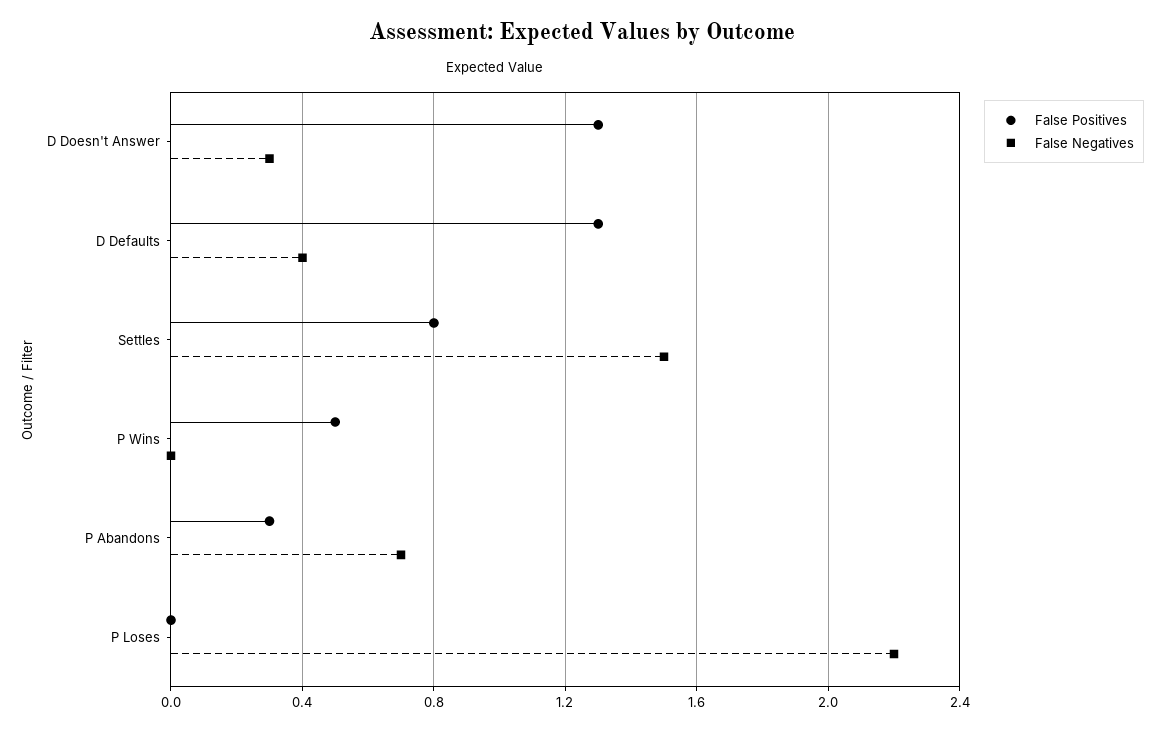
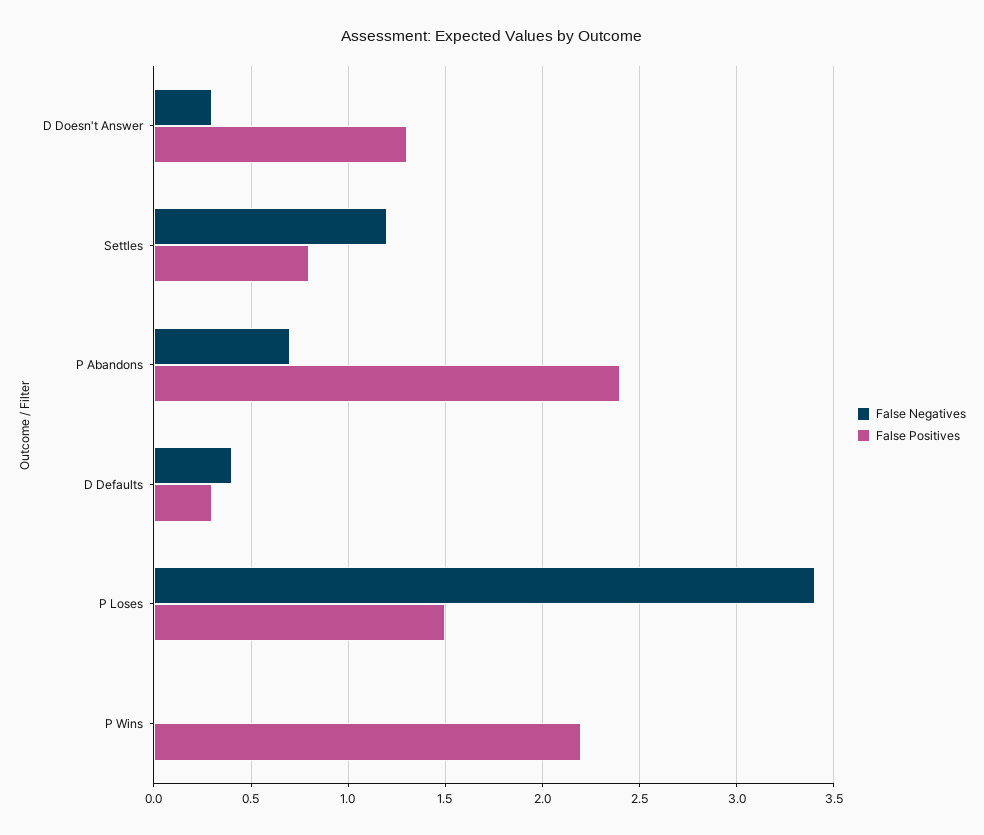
  {
    "False Positives": {
      "D Doesn't Answer": 1.3,
-     "D Defaults": 1.3,
+     "D Defaults": 0.3,
      "Settles": 0.8,
-     "P Wins": 0.5,
+     "P Wins": 2.2,
-     "P Abandons": 0.3,
+     "P Abandons": 2.4,
-     "P Loses": 0
+     "P Loses": 1.5
    },
    "False Negatives": {
      "D Doesn't Answer": 0.3,
      "D Defaults": 0.4,
-     "Settles": 1.5,
+     "Settles": 1.2,
      "P Wins": 0,
      "P Abandons": 0.7,
-     "P Loses": 2.2
+     "P Loses": 3.4
    }
  }

